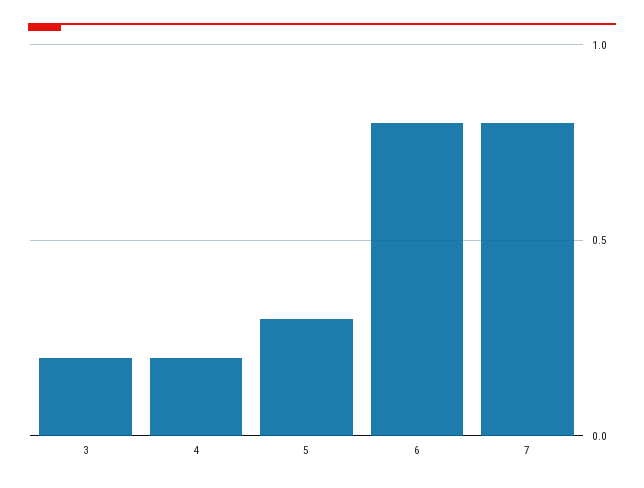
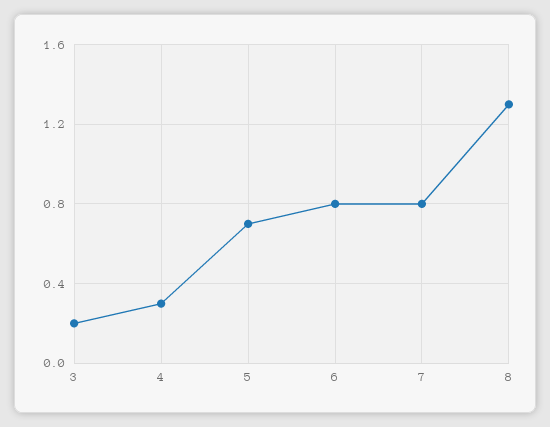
  {
    "3": 0.2,
-   "4": 0.2,
+   "4": 0.3,
-   "5": 0.3,
+   "5": 0.7,
    "6": 0.8,
-   "7": 0.8
+   "7": 0.8,
+   "8": 1.3
  }

